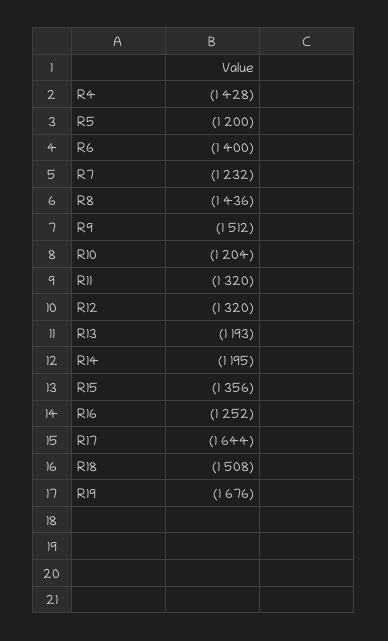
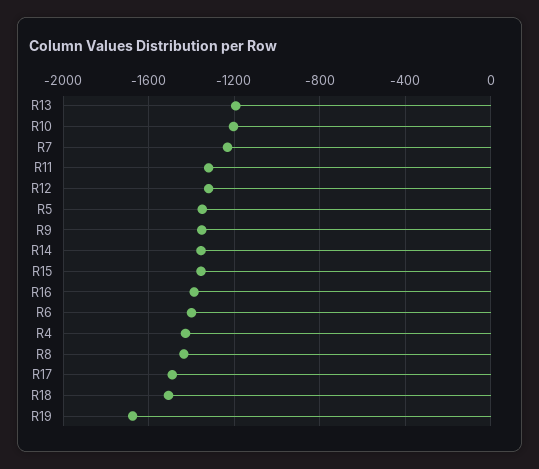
  {
    "R4": -1428,
-   "R5": -1200,
+   "R5": -1350,
    "R6": -1400,
    "R7": -1232,
    "R8": -1436,
-   "R9": -1512,
+   "R9": -1350,
    "R10": -1204,
    "R11": -1320,
    "R12": -1320,
    "R13": -1193,
-   "R14": -1195,
+   "R14": -1350,
    "R15": -1356,
-   "R16": -1252,
+   "R16": -1400,
-   "R17": -1644,
+   "R17": -1500,
    "R18": -1508,
    "R19": -1676
  }

